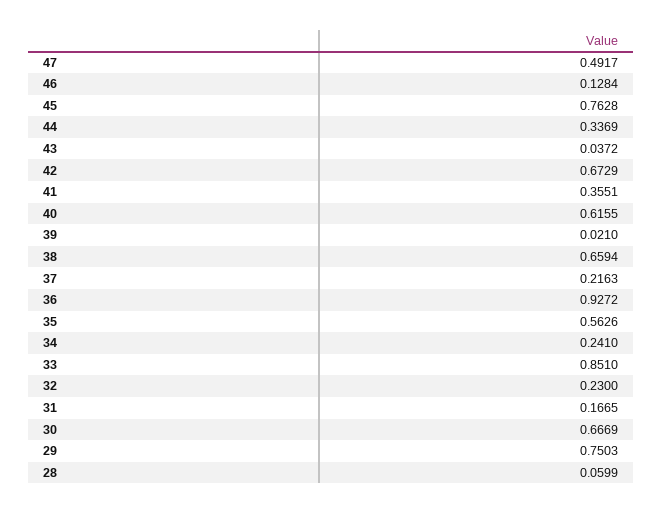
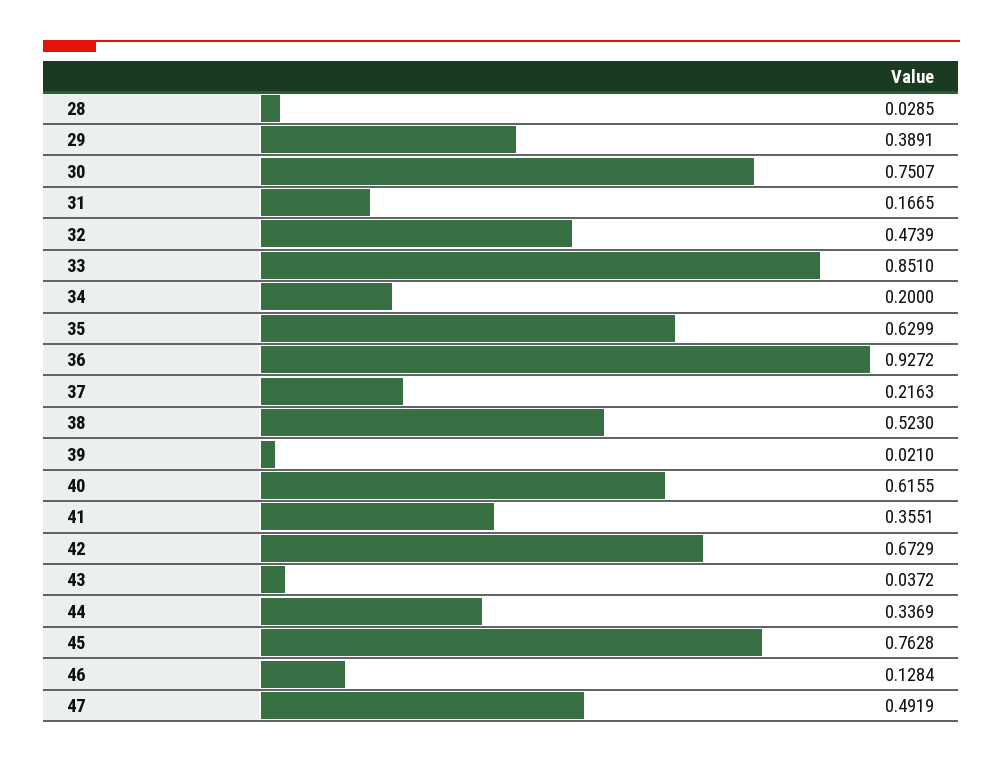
  {
-   "47": 0.4917,
+   "47": 0.4919,
    "46": 0.1284,
    "45": 0.7628,
    "44": 0.3369,
    "43": 0.0372,
    "42": 0.6729,
    "41": 0.3551,
    "40": 0.6155,
    "39": 0.021,
-   "38": 0.6594,
+   "38": 0.523,
    "37": 0.2163,
    "36": 0.9272,
-   "35": 0.5626,
+   "35": 0.6299,
-   "34": 0.241,
+   "34": 0.2,
    "33": 0.851,
-   "32": 0.23,
+   "32": 0.4739,
    "31": 0.1665,
-   "30": 0.6669,
+   "30": 0.7507,
-   "29": 0.7503,
+   "29": 0.3891,
-   "28": 0.0599
+   "28": 0.0285
  }

